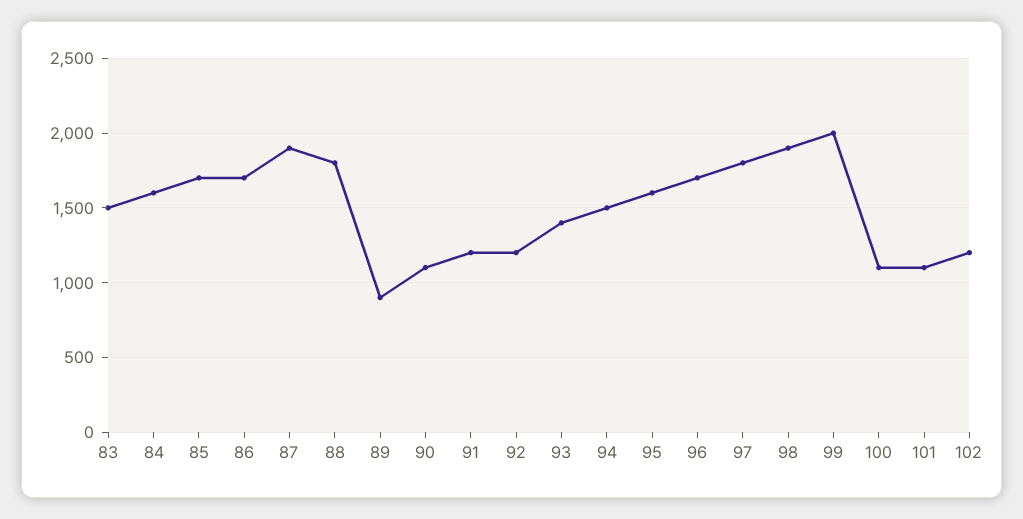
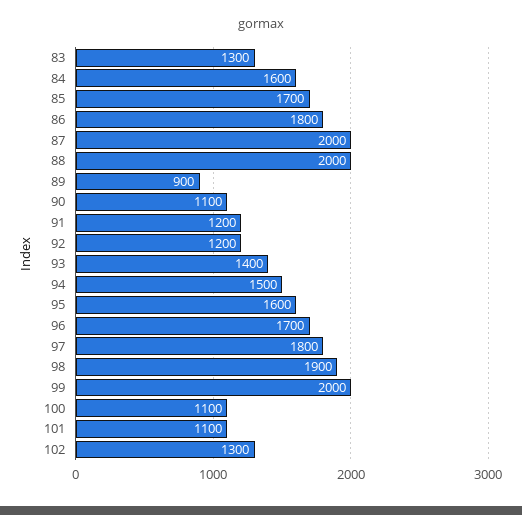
  {
-   "83": 1500,
+   "83": 1300,
    "84": 1600,
    "85": 1700,
-   "86": 1700,
+   "86": 1800,
-   "87": 1900,
+   "87": 2000,
-   "88": 1800,
+   "88": 2000,
    "89": 900,
    "90": 1100,
    "91": 1200,
    "92": 1200,
    "93": 1400,
    "94": 1500,
    "95": 1600,
    "96": 1700,
    "97": 1800,
    "98": 1900,
    "99": 2000,
    "100": 1100,
    "101": 1100,
-   "102": 1200
+   "102": 1300
  }

